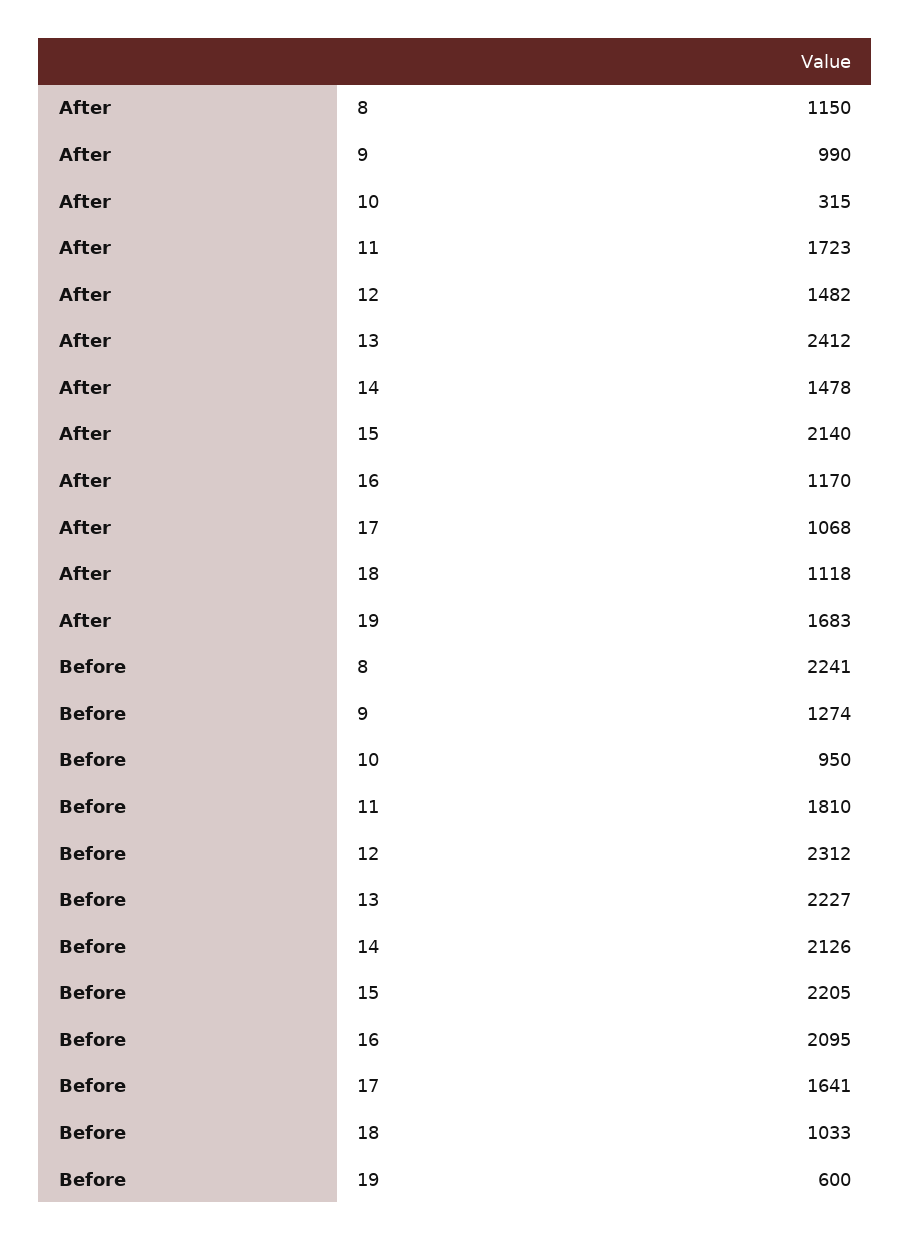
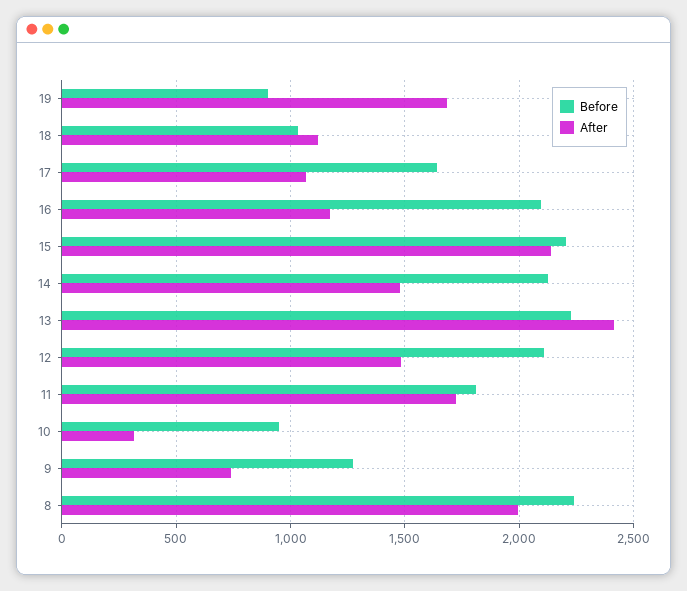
  {
    "After": {
-     "8": 1150,
+     "8": 2000,
-     "9": 990,
+     "9": 750,
      "10": 315,
      "11": 1723,
      "12": 1482,
      "13": 2412,
      "14": 1478,
      "15": 2140,
      "16": 1170,
      "17": 1068,
      "18": 1118,
      "19": 1683
    },
    "Before": {
      "8": 2241,
      "9": 1274,
      "10": 950,
      "11": 1810,
-     "12": 2312,
+     "12": 2100,
      "13": 2227,
      "14": 2126,
      "15": 2205,
      "16": 2095,
      "17": 1641,
      "18": 1033,
-     "19": 600
+     "19": 900
    }
  }

